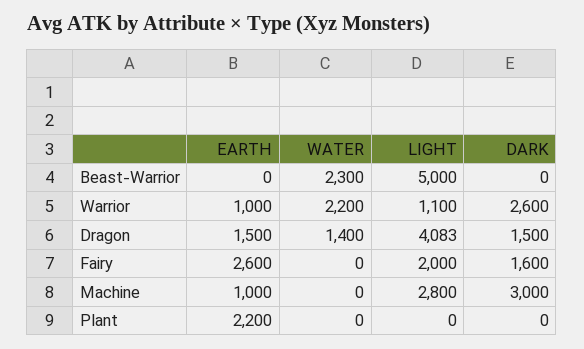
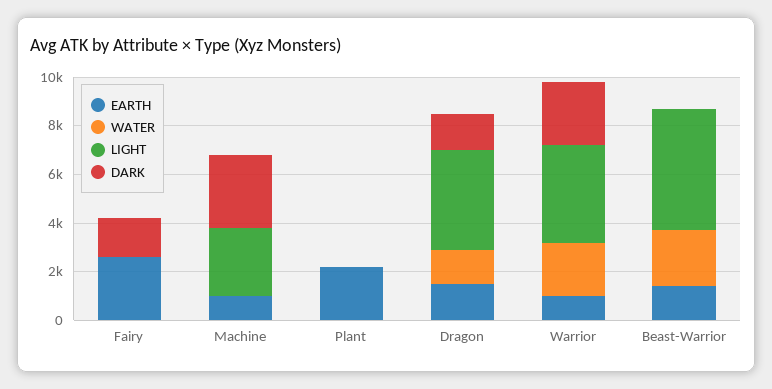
  {
    "EARTH": {
-     "Beast-Warrior": 0,
+     "Beast-Warrior": 1500,
      "Warrior": 1000,
      "Dragon": 1500,
      "Fairy": 2600,
      "Machine": 1000,
      "Plant": 2200
    },
    "WATER": {
      "Beast-Warrior": 2300,
      "Warrior": 2200,
      "Dragon": 1400,
      "Fairy": 0,
      "Machine": 0,
      "Plant": 0
    },
    "LIGHT": {
      "Beast-Warrior": 5000,
-     "Warrior": 1100,
+     "Warrior": 4000,
      "Dragon": 4083,
-     "Fairy": 2000,
+     "Fairy": 0,
      "Machine": 2800,
      "Plant": 0
    },
    "DARK": {
      "Beast-Warrior": 0,
      "Warrior": 2600,
      "Dragon": 1500,
      "Fairy": 1600,
      "Machine": 3000,
      "Plant": 0
    }
  }

